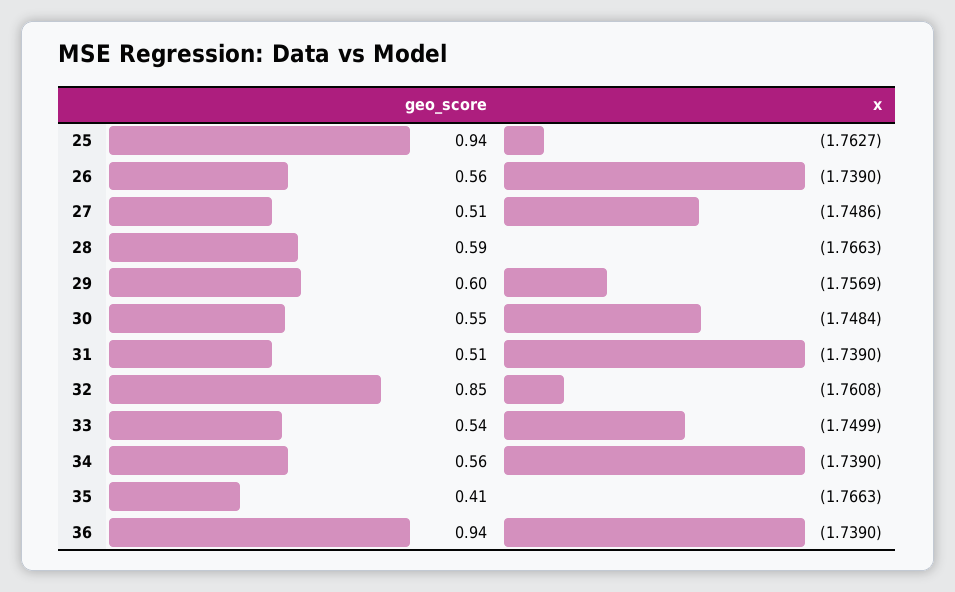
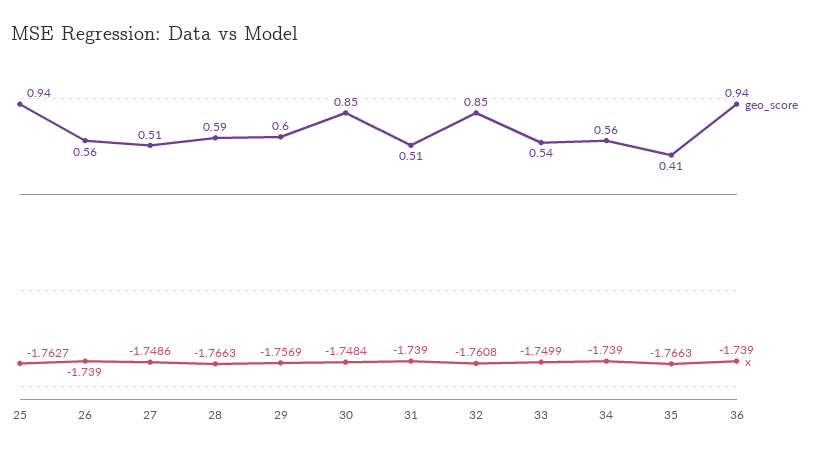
  {
    "geo_score": {
      "25": 0.94,
      "26": 0.56,
      "27": 0.51,
      "28": 0.59,
      "29": 0.6,
-     "30": 0.55,
+     "30": 0.85,
      "31": 0.51,
      "32": 0.85,
      "33": 0.54,
      "34": 0.56,
      "35": 0.41,
      "36": 0.94
    },
    "x": {
      "25": -1.7627,
      "26": -1.739,
      "27": -1.7486,
      "28": -1.7663,
      "29": -1.7569,
      "30": -1.7484,
      "31": -1.739,
      "32": -1.7608,
      "33": -1.7499,
      "34": -1.739,
      "35": -1.7663,
      "36": -1.739
    }
  }

